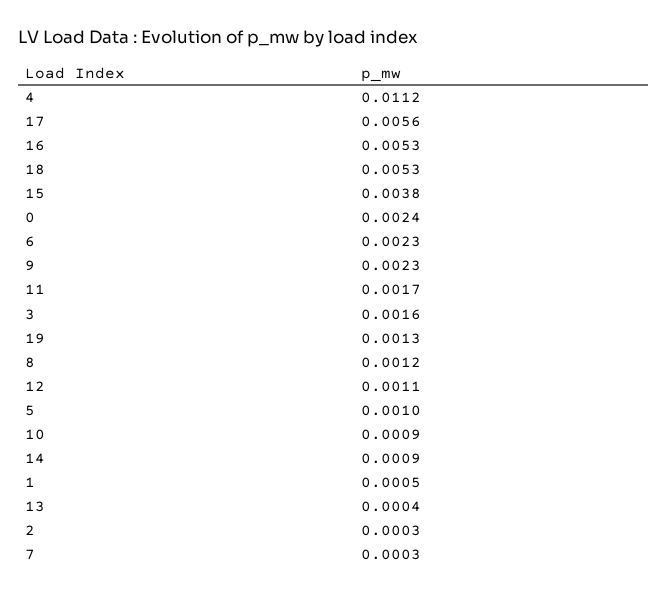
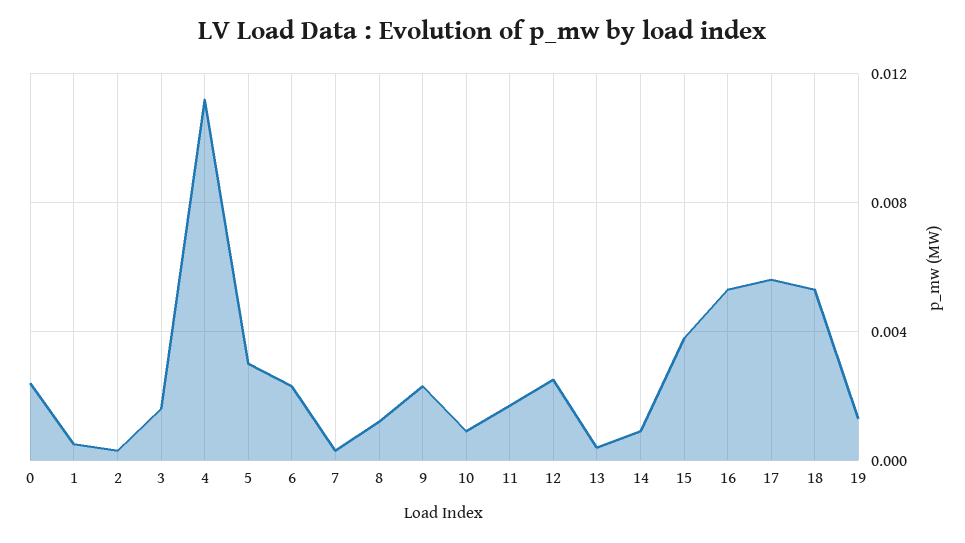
  {
    "4": 0.0112,
    "17": 0.0056,
    "16": 0.0053,
    "18": 0.0053,
    "15": 0.0038,
    "0": 0.0024,
    "6": 0.0023,
    "9": 0.0023,
    "11": 0.0017,
    "3": 0.0016,
    "19": 0.0013,
    "8": 0.0012,
-   "12": 0.0011,
+   "12": 0.0025,
-   "5": 0.001,
+   "5": 0.003,
    "10": 0.0009,
    "14": 0.0009,
    "1": 0.0005,
    "13": 0.0004,
    "2": 0.0003,
    "7": 0.0003
  }

